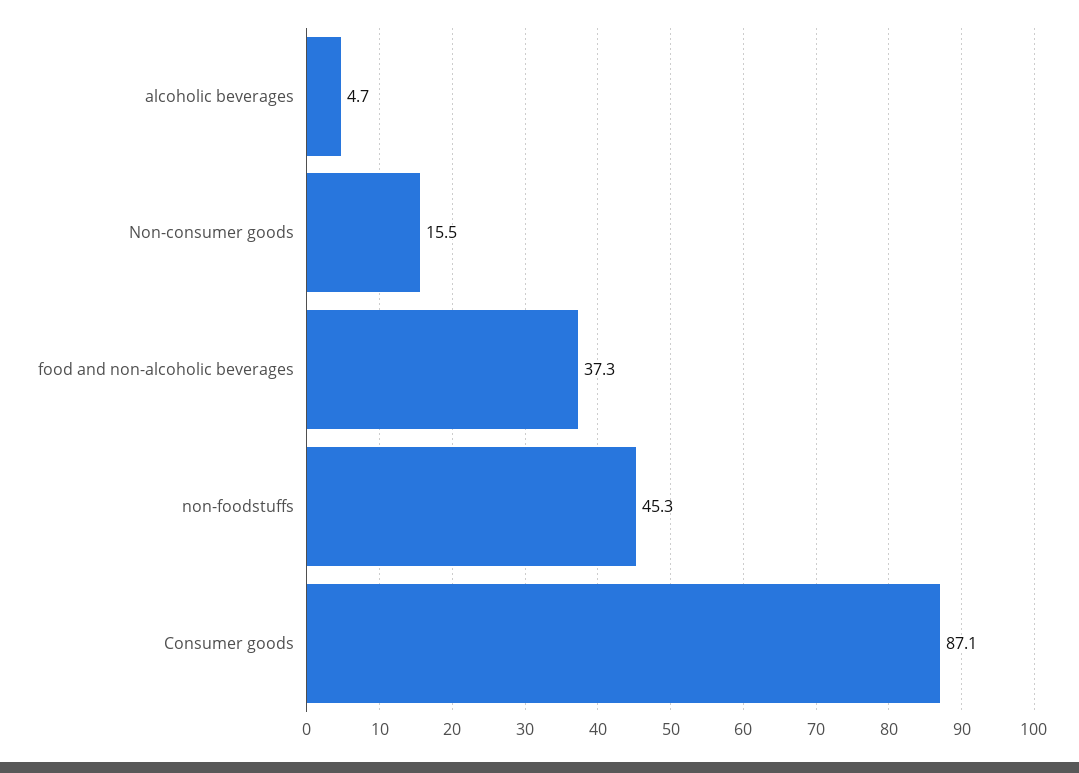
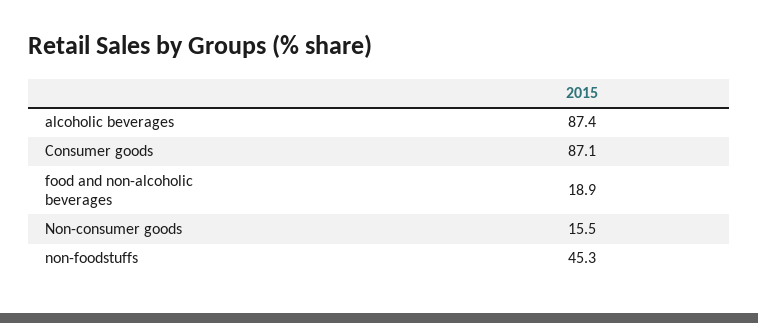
  {
-   "alcoholic beverages": 4.7,
+   "alcoholic beverages": 87.4,
    "Non-consumer goods": 15.5,
-   "food and non-alcoholic beverages": 37.3,
+   "food and non-alcoholic beverages": 18.9,
    "non-foodstuffs": 45.3,
    "Consumer goods": 87.1
  }

